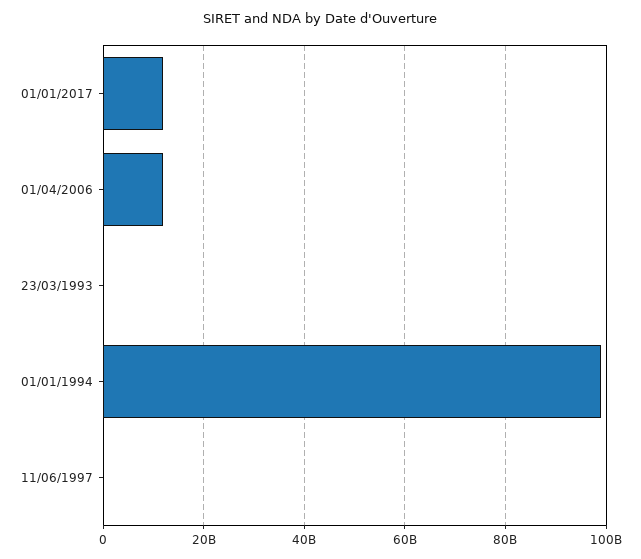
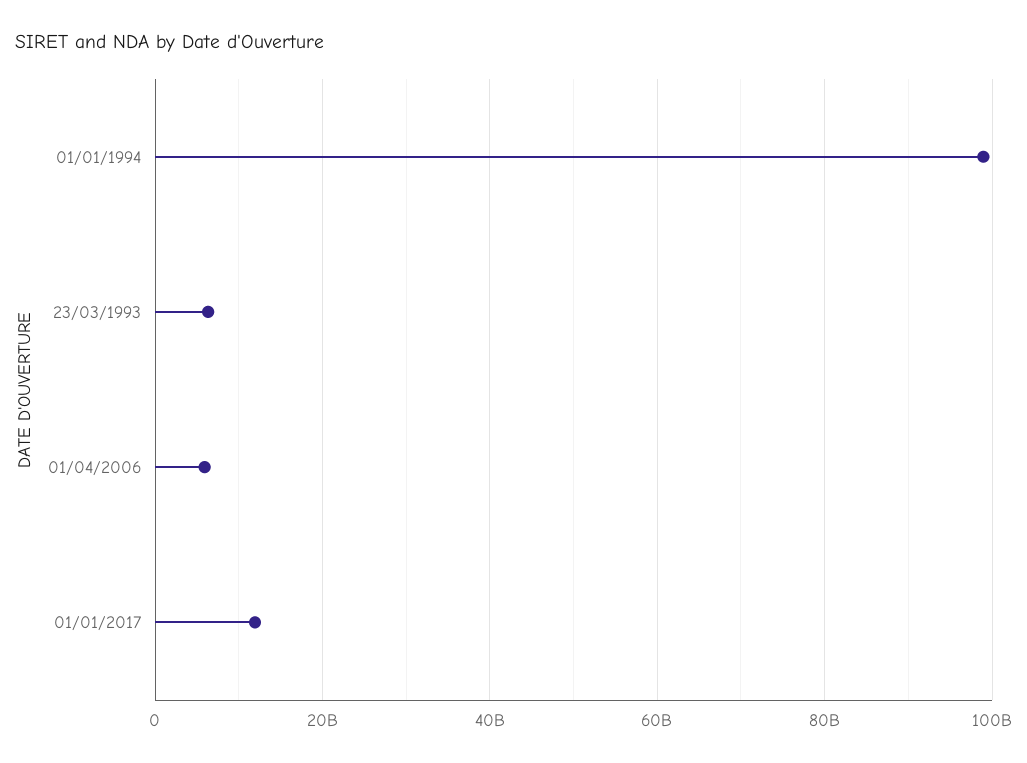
  {
    "01/01/2017": 12000000000,
-   "01/04/2006": 12000000000,
+   "01/04/2006": 6000000000,
-   "23/03/1993": 0,
+   "23/03/1993": 6000000000,
-   "01/01/1994": 98000000000,
+   "01/01/1994": 98000000000
-   "11/06/1997": 0
  }

